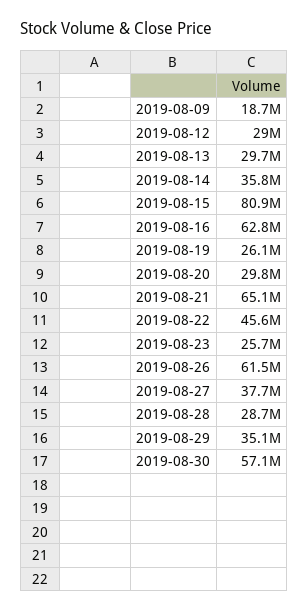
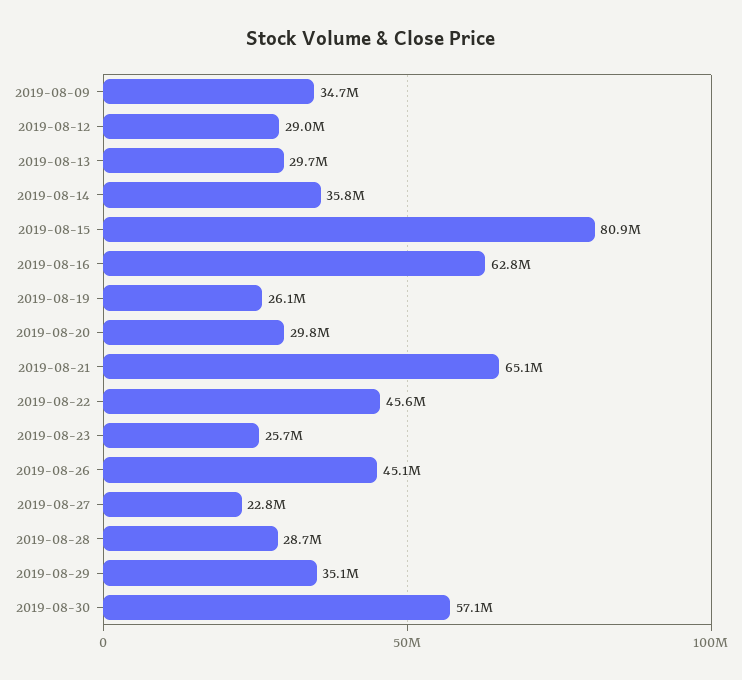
  {
-   "2019-08-09": 18700000,
+   "2019-08-09": 34700000,
    "2019-08-12": 29000000,
    "2019-08-13": 29700000,
    "2019-08-14": 35800000,
    "2019-08-15": 80900000,
    "2019-08-16": 62800000,
    "2019-08-19": 26100000,
    "2019-08-20": 29800000,
    "2019-08-21": 65100000,
    "2019-08-22": 45600000,
    "2019-08-23": 25700000,
-   "2019-08-26": 61500000,
+   "2019-08-26": 45100000,
-   "2019-08-27": 37700000,
+   "2019-08-27": 22800000,
    "2019-08-28": 28700000,
    "2019-08-29": 35100000,
    "2019-08-30": 57100000
  }

